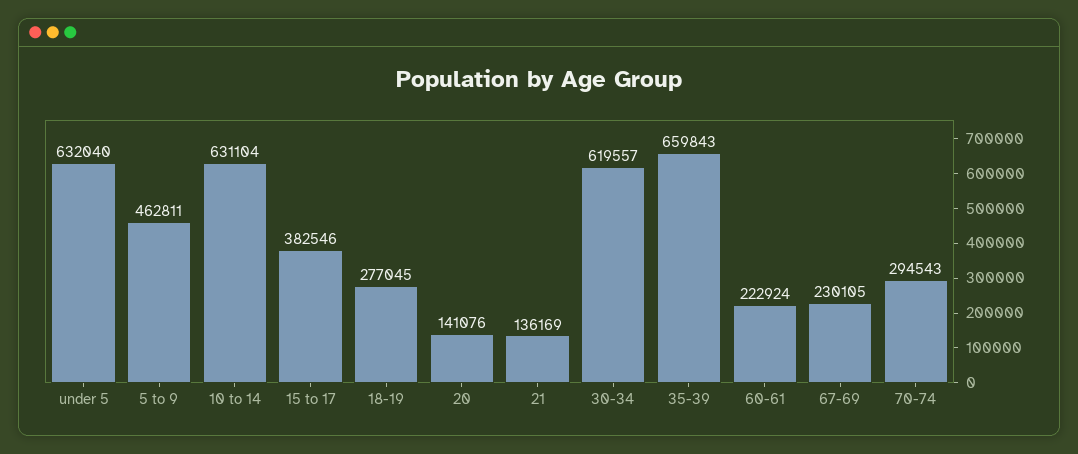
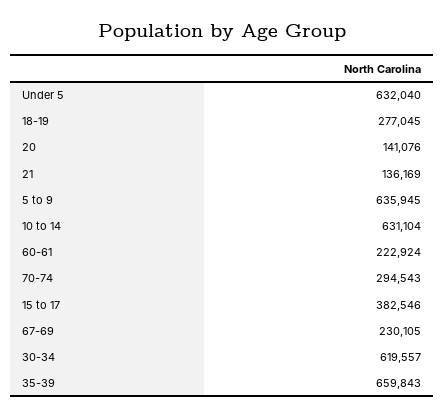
  {
    "under 5": 632040,
-   "5 to 9": 462811,
+   "5 to 9": 635945,
    "10 to 14": 631104,
    "15 to 17": 382546,
    "18-19": 277045,
    "20": 141076,
    "21": 136169,
    "30-34": 619557,
    "35-39": 659843,
    "60-61": 222924,
    "67-69": 230105,
    "70-74": 294543
  }

